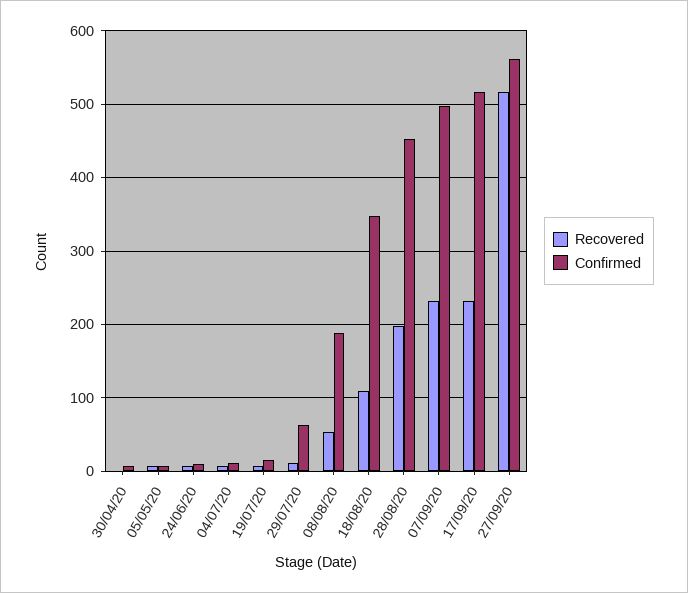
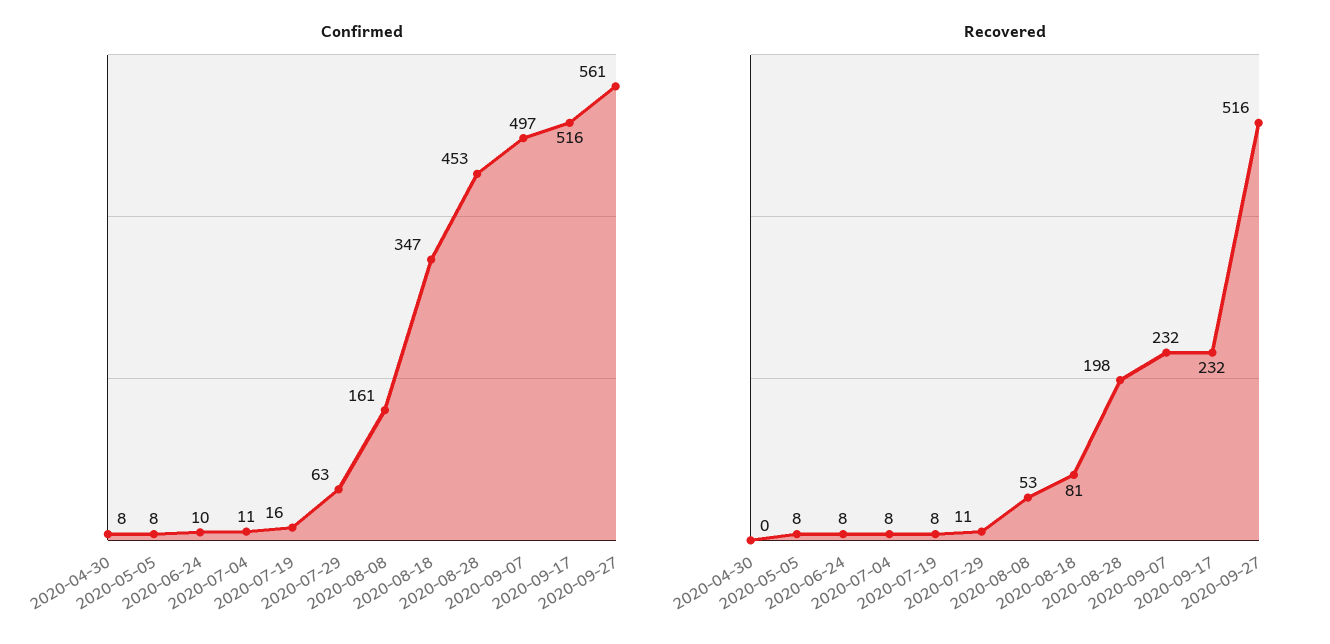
  {
    "Recovered": {
      "30/04/20": 0,
      "05/05/20": 8,
      "24/06/20": 8,
      "04/07/20": 8,
      "19/07/20": 8,
      "29/07/20": 11,
      "08/08/20": 53,
-     "18/08/20": 110,
+     "18/08/20": 81,
      "28/08/20": 198,
      "07/09/20": 232,
      "17/09/20": 232,
      "27/09/20": 516
    },
    "Confirmed": {
      "30/04/20": 8,
      "05/05/20": 8,
      "24/06/20": 10,
      "04/07/20": 11,
      "19/07/20": 16,
      "29/07/20": 63,
-     "08/08/20": 190,
+     "08/08/20": 161,
      "18/08/20": 347,
      "28/08/20": 453,
      "07/09/20": 497,
      "17/09/20": 516,
      "27/09/20": 561
    }
  }

